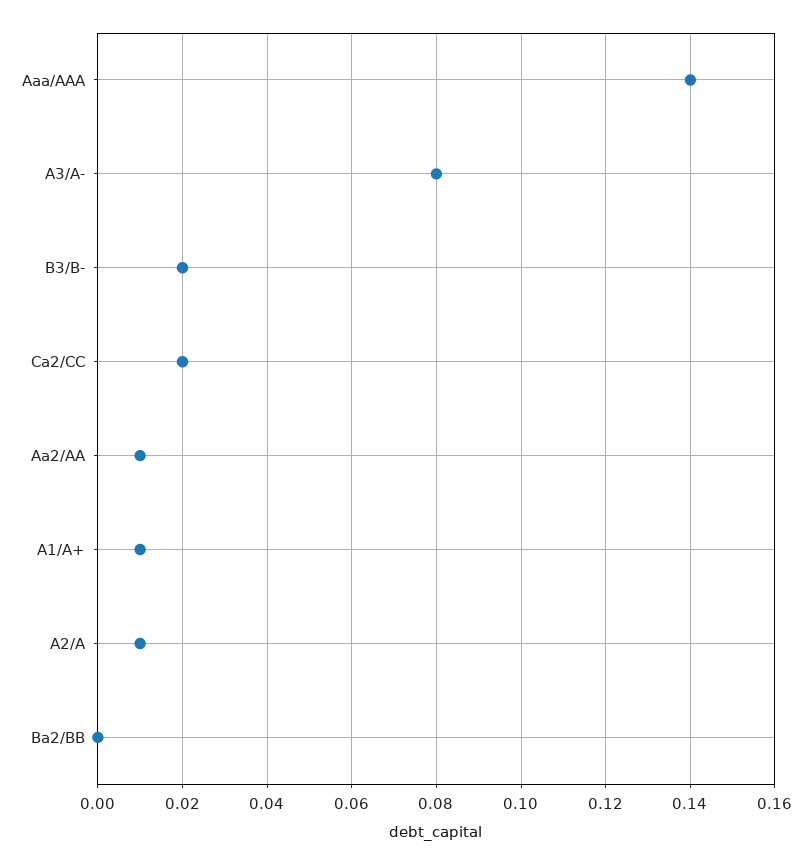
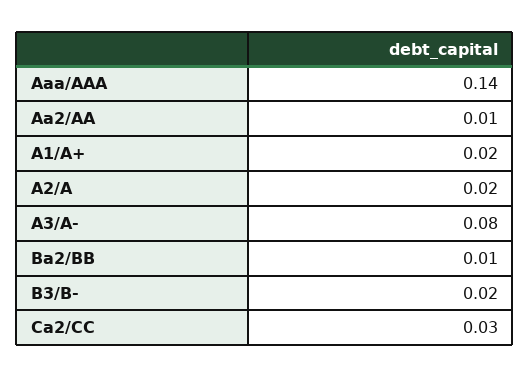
  {
    "Aaa/AAA": 0.14,
    "A3/A-": 0.08,
    "B3/B-": 0.02,
-   "Ca2/CC": 0.02,
+   "Ca2/CC": 0.03,
    "Aa2/AA": 0.01,
-   "A1/A+": 0.01,
+   "A1/A+": 0.02,
-   "A2/A": 0.01,
+   "A2/A": 0.02,
-   "Ba2/BB": 0
+   "Ba2/BB": 0.01
  }

